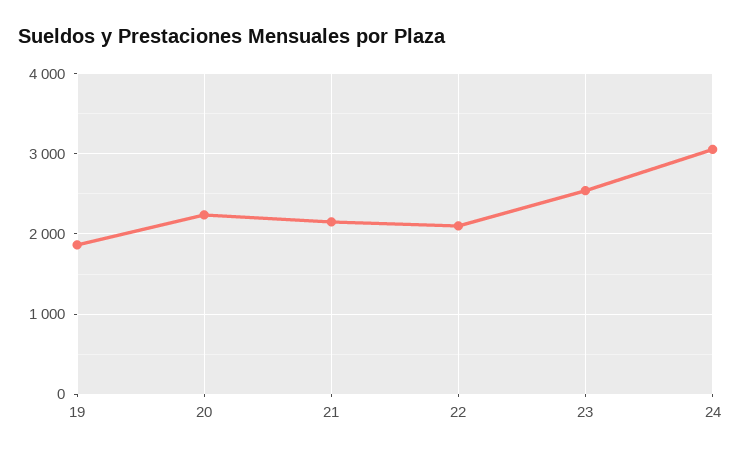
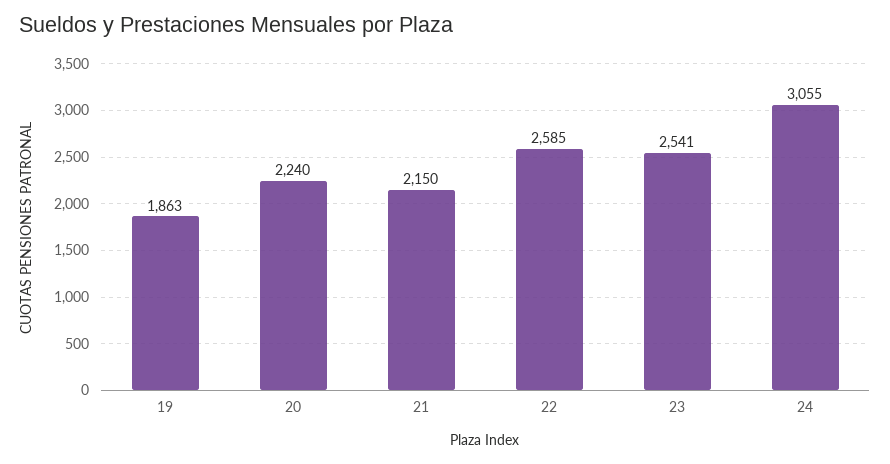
  {
    "19": 1863,
    "20": 2240,
    "21": 2150,
-   "22": 2100,
+   "22": 2585,
    "23": 2541,
    "24": 3055
  }

